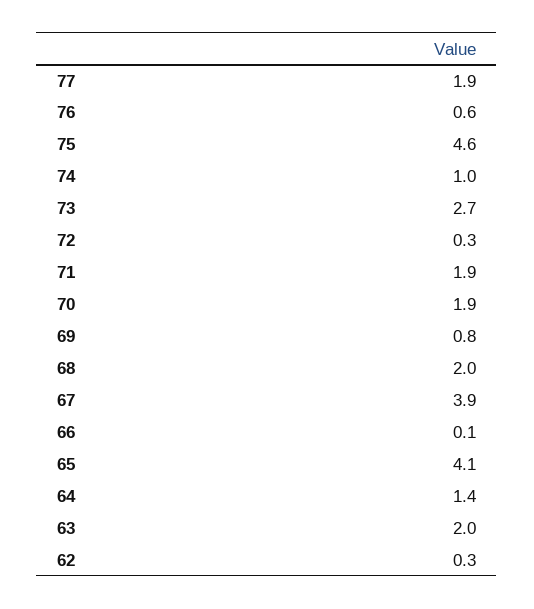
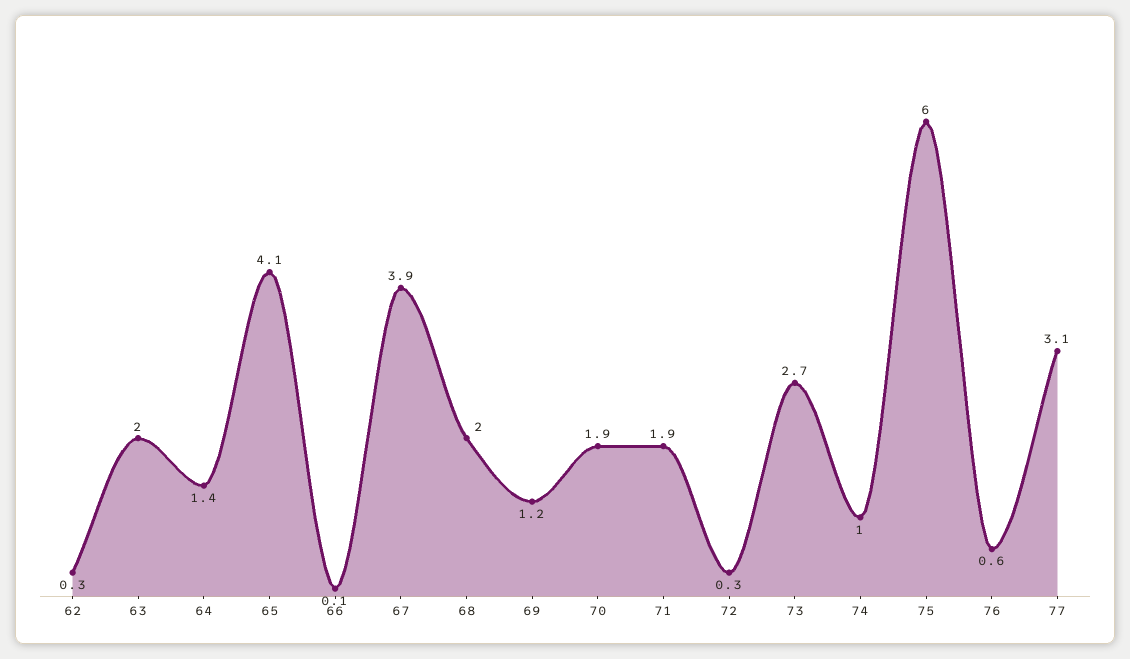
  {
-   "77": 1.9,
+   "77": 3.1,
    "76": 0.6,
-   "75": 4.6,
+   "75": 6,
    "74": 1,
    "73": 2.7,
    "72": 0.3,
    "71": 1.9,
    "70": 1.9,
-   "69": 0.8,
+   "69": 1.2,
    "68": 2,
    "67": 3.9,
    "66": 0.1,
    "65": 4.1,
    "64": 1.4,
    "63": 2,
    "62": 0.3
  }

